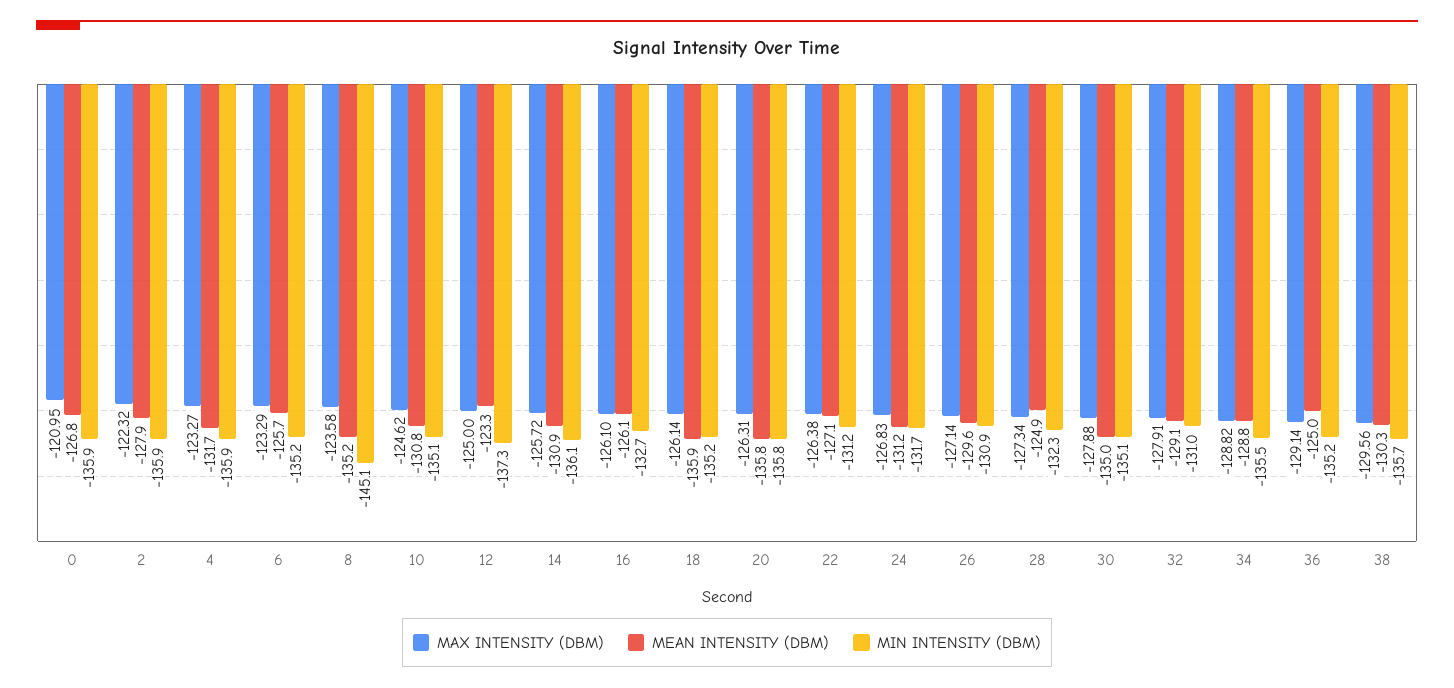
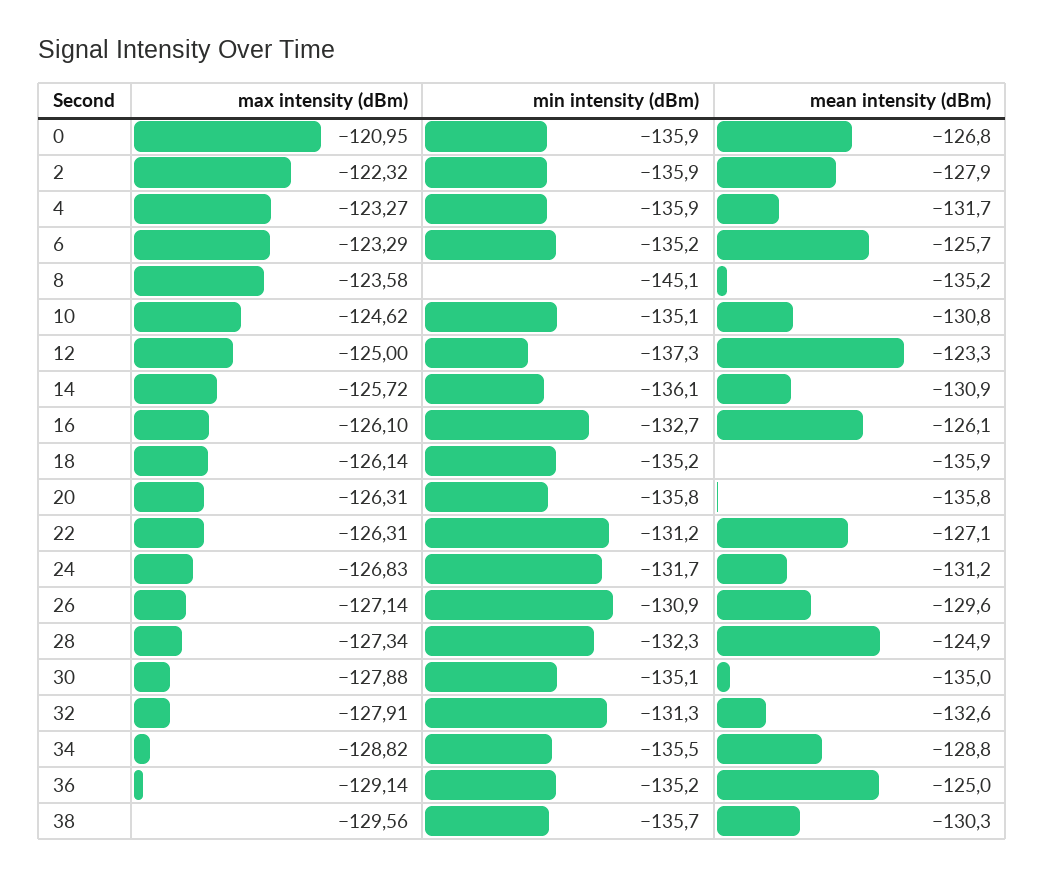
  {
    "MAX INTENSITY (DBM)": {
      "0": -120.95,
      "2": -122.32,
      "4": -123.27,
      "6": -123.29,
      "8": -123.58,
      "10": -124.62,
      "12": -125,
      "14": -125.72,
      "16": -126.1,
      "18": -126.14,
      "20": -126.31,
-     "22": -126.38,
+     "22": -126.31,
      "24": -126.83,
      "26": -127.14,
      "28": -127.34,
      "30": -127.88,
      "32": -127.91,
      "34": -128.82,
      "36": -129.14,
      "38": -129.56
    },
    "MEAN INTENSITY (DBM)": {
      "0": -126.8,
      "2": -127.9,
      "4": -131.7,
      "6": -125.7,
      "8": -135.2,
      "10": -130.8,
      "12": -123.3,
      "14": -130.9,
      "16": -126.1,
      "18": -135.9,
      "20": -135.8,
      "22": -127.1,
      "24": -131.2,
      "26": -129.6,
      "28": -124.9,
      "30": -135,
-     "32": -129.1,
+     "32": -132.6,
      "34": -128.8,
      "36": -125,
      "38": -130.3
    },
    "MIN INTENSITY (DBM)": {
      "0": -135.9,
      "2": -135.9,
      "4": -135.9,
      "6": -135.2,
      "8": -145.1,
      "10": -135.1,
      "12": -137.3,
      "14": -136.1,
      "16": -132.7,
      "18": -135.2,
      "20": -135.8,
      "22": -131.2,
      "24": -131.7,
      "26": -130.9,
      "28": -132.3,
      "30": -135.1,
-     "32": -131,
+     "32": -131.3,
      "34": -135.5,
      "36": -135.2,
      "38": -135.7
    }
  }

